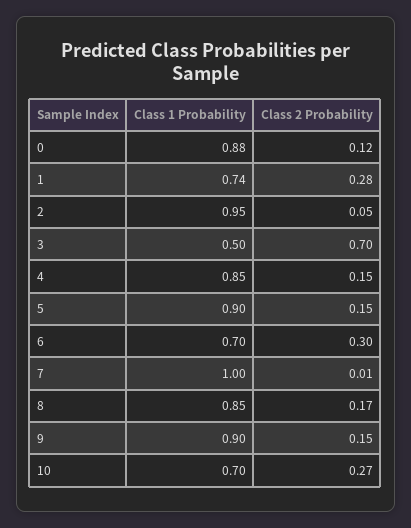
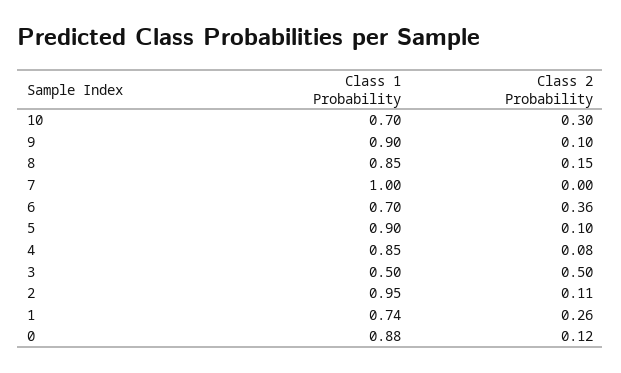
  {
    "Class 1 Probability": {
      "0": 0.88,
      "1": 0.74,
      "2": 0.95,
      "3": 0.5,
      "4": 0.85,
      "5": 0.9,
      "6": 0.7,
      "7": 1,
      "8": 0.85,
      "9": 0.9,
      "10": 0.7
    },
    "Class 2 Probability": {
      "0": 0.12,
-     "1": 0.28,
+     "1": 0.26,
-     "2": 0.05,
+     "2": 0.11,
-     "3": 0.7,
+     "3": 0.5,
-     "4": 0.15,
+     "4": 0.08,
-     "5": 0.15,
+     "5": 0.1,
-     "6": 0.3,
+     "6": 0.36,
-     "7": 0.01,
+     "7": 0,
-     "8": 0.17,
+     "8": 0.15,
-     "9": 0.15,
+     "9": 0.1,
-     "10": 0.27
+     "10": 0.3
    }
  }

